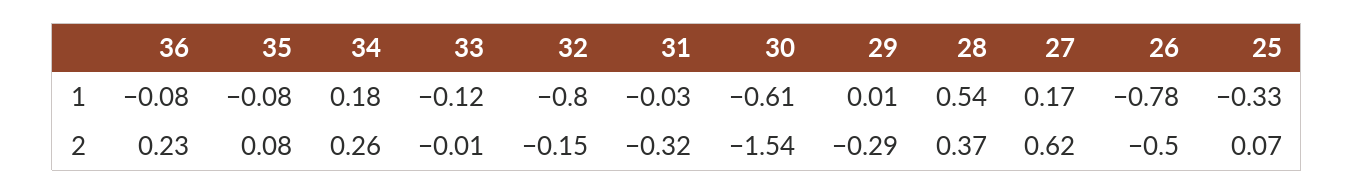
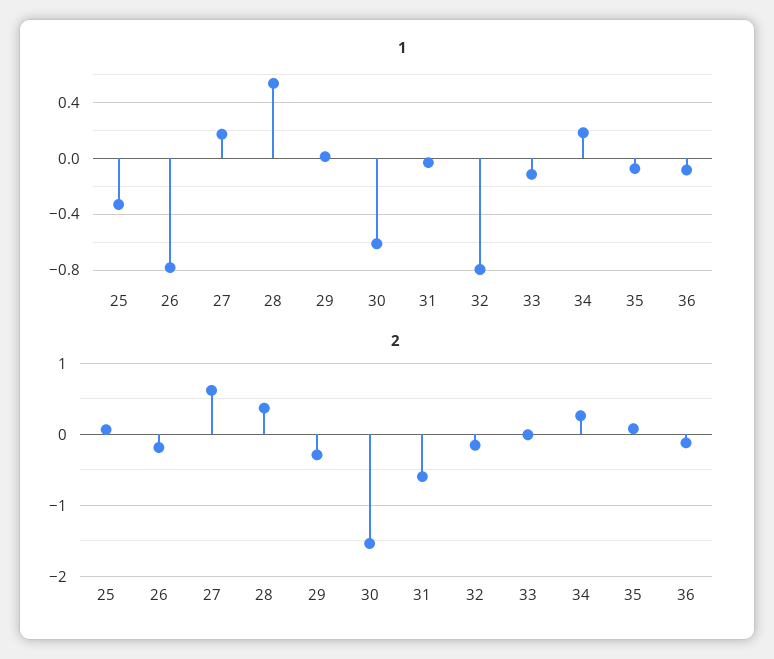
  {
    "1": {
      "36": -0.08,
      "35": -0.08,
      "34": 0.18,
      "33": -0.12,
      "32": -0.8,
      "31": -0.03,
      "30": -0.61,
      "29": 0.01,
      "28": 0.54,
      "27": 0.17,
      "26": -0.78,
      "25": -0.33
    },
    "2": {
-     "36": 0.23,
+     "36": -0.1,
      "35": 0.08,
      "34": 0.26,
      "33": -0.01,
      "32": -0.15,
-     "31": -0.32,
+     "31": -0.6,
      "30": -1.54,
      "29": -0.29,
      "28": 0.37,
      "27": 0.62,
-     "26": -0.5,
+     "26": -0.2,
      "25": 0.07
    }
  }

